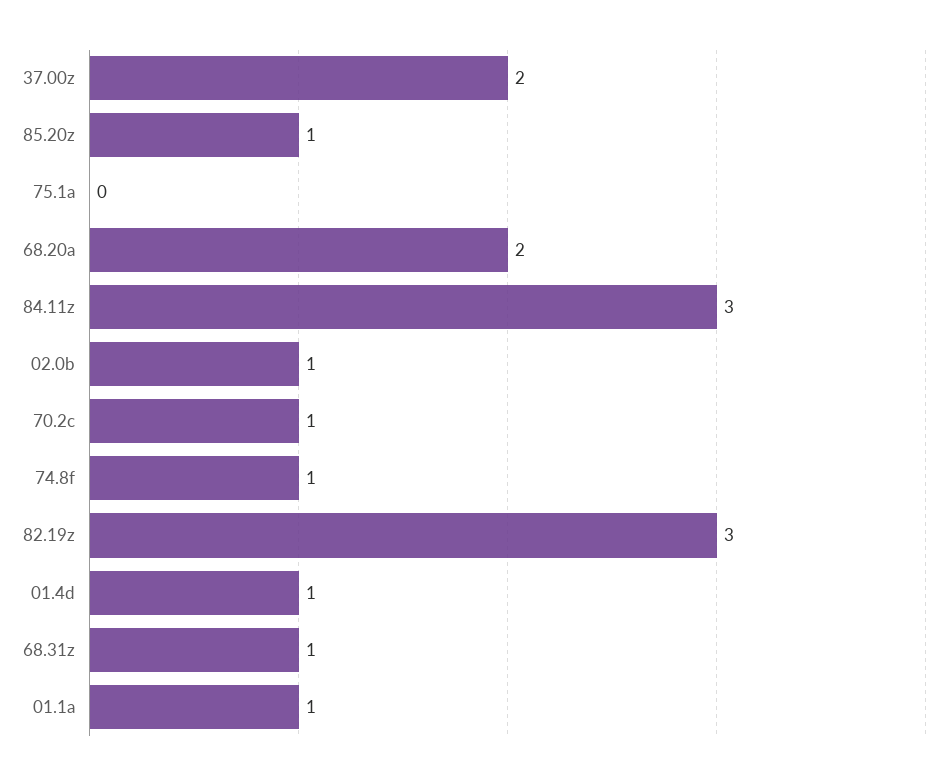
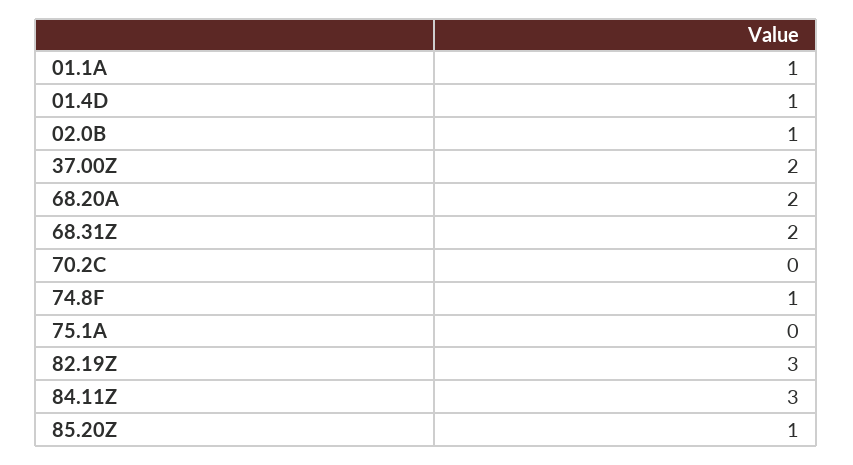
  {
    "37.00z": 2,
    "85.20z": 1,
    "75.1a": 0,
    "68.20a": 2,
    "84.11z": 3,
    "02.0b": 1,
-   "70.2c": 1,
+   "70.2c": 0,
    "74.8f": 1,
    "82.19z": 3,
    "01.4d": 1,
-   "68.31z": 1,
+   "68.31z": 2,
    "01.1a": 1
  }

